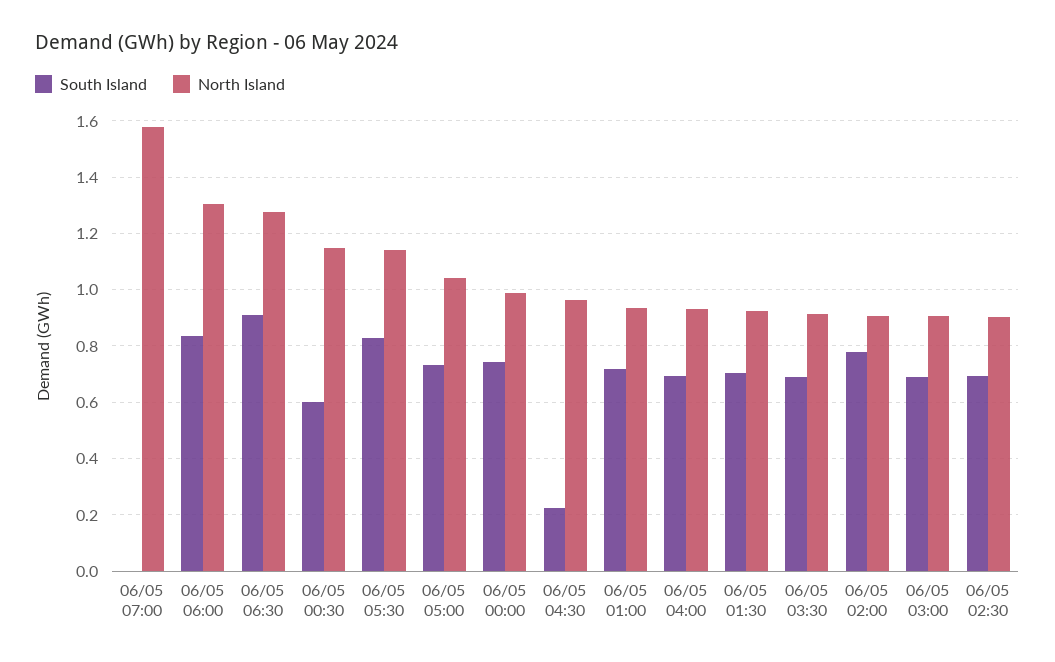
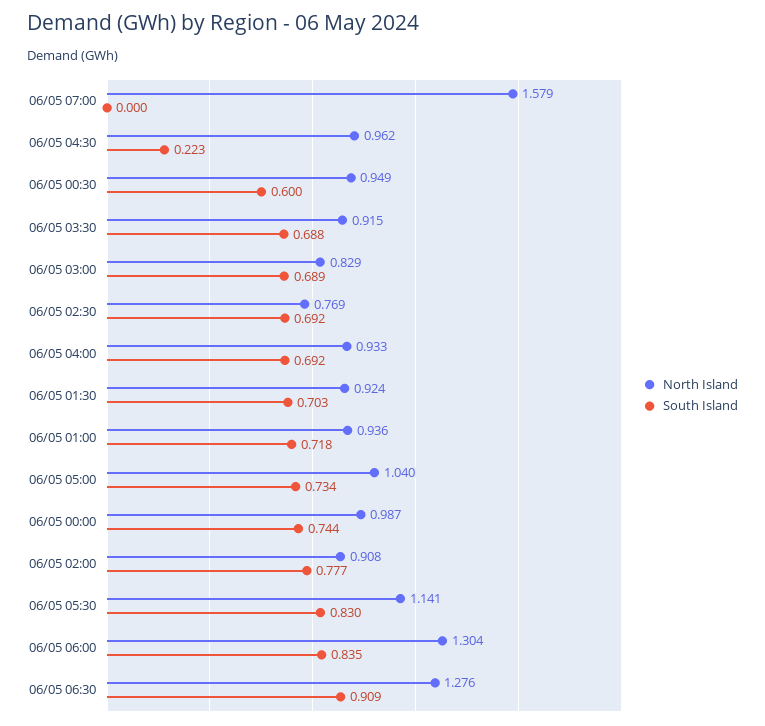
  {
    "South Island": {
      "06/05 07:00": 0,
      "06/05 06:00": 0.835,
      "06/05 06:30": 0.909,
      "06/05 00:30": 0.6,
      "06/05 05:30": 0.83,
      "06/05 05:00": 0.734,
      "06/05 00:00": 0.744,
      "06/05 04:30": 0.223,
      "06/05 01:00": 0.718,
      "06/05 04:00": 0.692,
      "06/05 01:30": 0.703,
      "06/05 03:30": 0.688,
      "06/05 02:00": 0.777,
      "06/05 03:00": 0.689,
      "06/05 02:30": 0.692
    },
    "North Island": {
      "06/05 07:00": 1.579,
      "06/05 06:00": 1.304,
      "06/05 06:30": 1.276,
-     "06/05 00:30": 1.15,
+     "06/05 00:30": 0.949,
      "06/05 05:30": 1.141,
      "06/05 05:00": 1.04,
      "06/05 00:00": 0.987,
      "06/05 04:30": 0.962,
      "06/05 01:00": 0.936,
      "06/05 04:00": 0.933,
      "06/05 01:30": 0.924,
      "06/05 03:30": 0.915,
      "06/05 02:00": 0.908,
-     "06/05 03:00": 0.9,
+     "06/05 03:00": 0.829,
-     "06/05 02:30": 0.9
+     "06/05 02:30": 0.769
    }
  }

